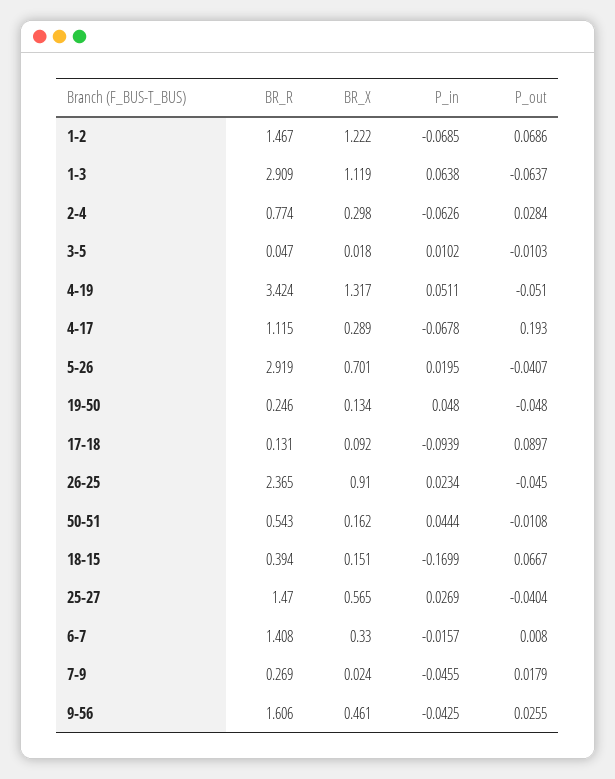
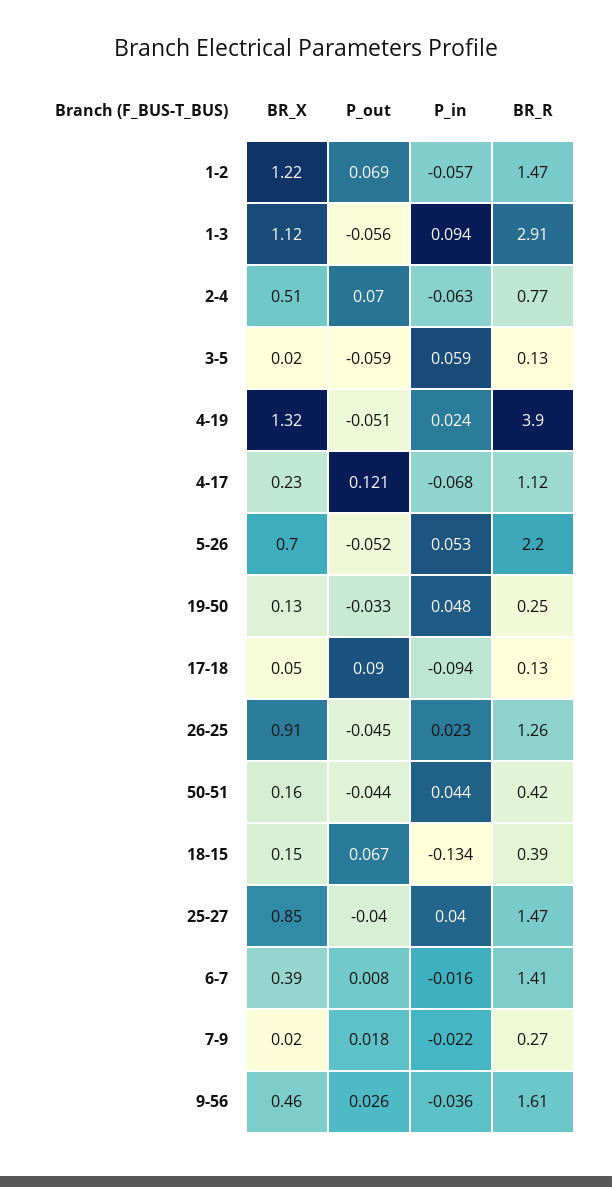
  {
    "BR_R": {
      "1-2": 1.467,
      "1-3": 2.909,
      "2-4": 0.774,
-     "3-5": 0.047,
+     "3-5": 0.13,
-     "4-19": 3.424,
+     "4-19": 3.9,
      "4-17": 1.115,
-     "5-26": 2.919,
+     "5-26": 2.2,
      "19-50": 0.246,
      "17-18": 0.131,
-     "26-25": 2.365,
+     "26-25": 1.26,
-     "50-51": 0.543,
+     "50-51": 0.42,
      "18-15": 0.394,
      "25-27": 1.47,
      "6-7": 1.408,
      "7-9": 0.269,
      "9-56": 1.606
    },
    "BR_X": {
      "1-2": 1.222,
      "1-3": 1.119,
-     "2-4": 0.298,
+     "2-4": 0.51,
      "3-5": 0.018,
      "4-19": 1.317,
-     "4-17": 0.289,
+     "4-17": 0.23,
      "5-26": 0.701,
      "19-50": 0.134,
-     "17-18": 0.092,
+     "17-18": 0.05,
      "26-25": 0.91,
      "50-51": 0.162,
      "18-15": 0.151,
-     "25-27": 0.565,
+     "25-27": 0.85,
-     "6-7": 0.33,
+     "6-7": 0.39,
      "7-9": 0.024,
      "9-56": 0.461
    },
    "P_in": {
-     "1-2": -0.0685,
+     "1-2": -0.057,
-     "1-3": 0.0638,
+     "1-3": 0.094,
      "2-4": -0.0626,
-     "3-5": 0.0102,
+     "3-5": 0.059,
-     "4-19": 0.0511,
+     "4-19": 0.024,
      "4-17": -0.0678,
-     "5-26": 0.0195,
+     "5-26": 0.053,
      "19-50": 0.048,
      "17-18": -0.0939,
      "26-25": 0.0234,
      "50-51": 0.0444,
-     "18-15": -0.1699,
+     "18-15": -0.134,
-     "25-27": 0.0269,
+     "25-27": 0.04,
      "6-7": -0.0157,
-     "7-9": -0.0455,
+     "7-9": -0.022,
-     "9-56": -0.0425
+     "9-56": -0.036
    },
    "P_out": {
      "1-2": 0.0686,
-     "1-3": -0.0637,
+     "1-3": -0.056,
-     "2-4": 0.0284,
+     "2-4": 0.07,
-     "3-5": -0.0103,
+     "3-5": -0.059,
      "4-19": -0.051,
-     "4-17": 0.193,
+     "4-17": 0.121,
-     "5-26": -0.0407,
+     "5-26": -0.052,
-     "19-50": -0.048,
+     "19-50": -0.033,
      "17-18": 0.0897,
      "26-25": -0.045,
-     "50-51": -0.0108,
+     "50-51": -0.044,
      "18-15": 0.0667,
      "25-27": -0.0404,
      "6-7": 0.008,
      "7-9": 0.0179,
      "9-56": 0.0255
    }
  }

